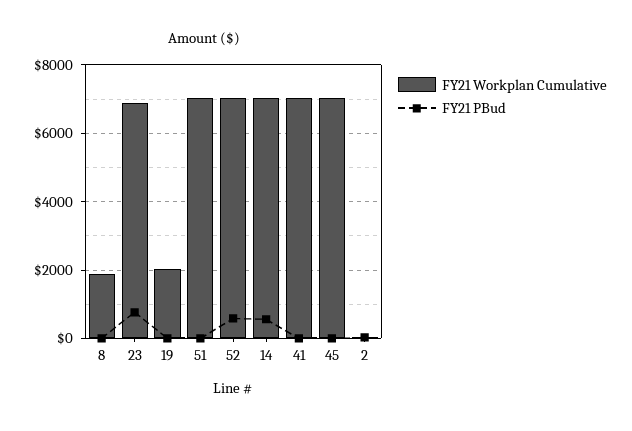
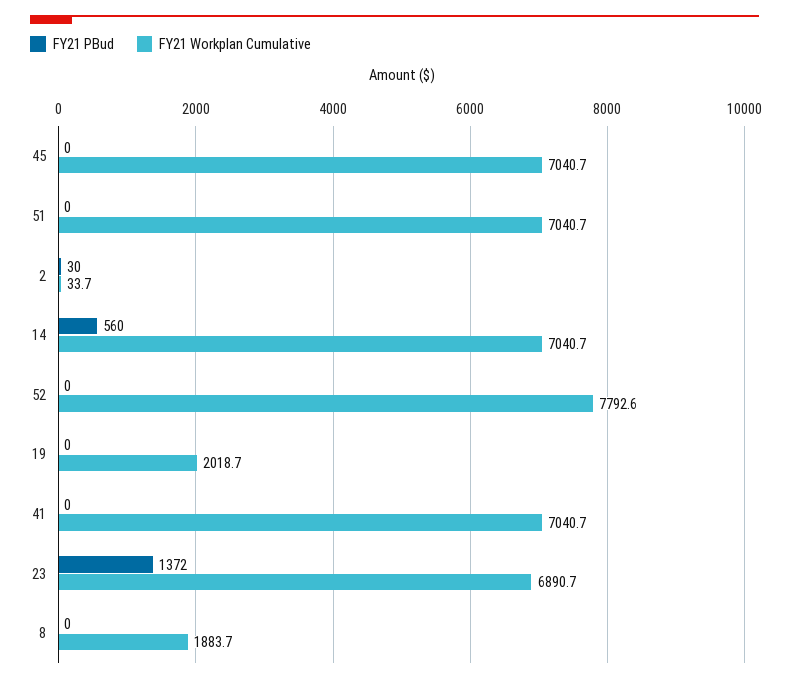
  {
    "FY21 Workplan Cumulative": {
      "8": 1883.7,
      "23": 6890.7,
      "19": 2018.7,
      "51": 7040.7,
-     "52": 7000,
+     "52": 7792.6,
      "14": 7040.7,
      "41": 7040.7,
      "45": 7040.7,
      "2": 33.7
    },
    "FY21 PBud": {
      "8": 0,
-     "23": 800,
+     "23": 1372,
      "19": 0,
      "51": 0,
-     "52": 600,
+     "52": 0,
      "14": 560,
      "41": 0,
      "45": 0,
      "2": 30
    }
  }

